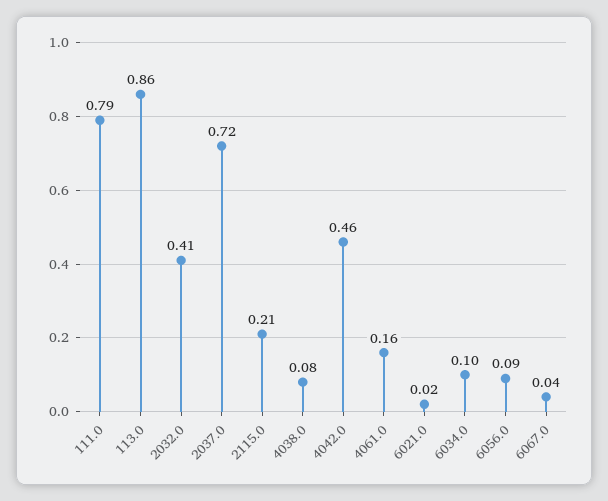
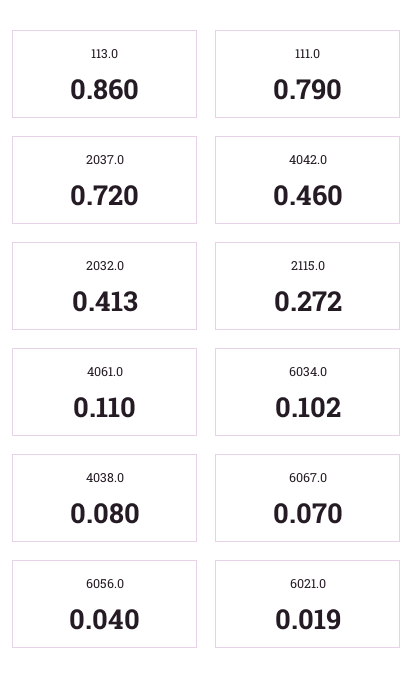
  {
    "111.0": 0.79,
    "113.0": 0.86,
    "2032.0": 0.413,
    "2037.0": 0.72,
-   "2115.0": 0.21,
+   "2115.0": 0.272,
    "4038.0": 0.08,
    "4042.0": 0.46,
-   "4061.0": 0.16,
+   "4061.0": 0.11,
    "6021.0": 0.019,
    "6034.0": 0.102,
-   "6056.0": 0.09,
+   "6056.0": 0.04,
-   "6067.0": 0.04
+   "6067.0": 0.07
  }

